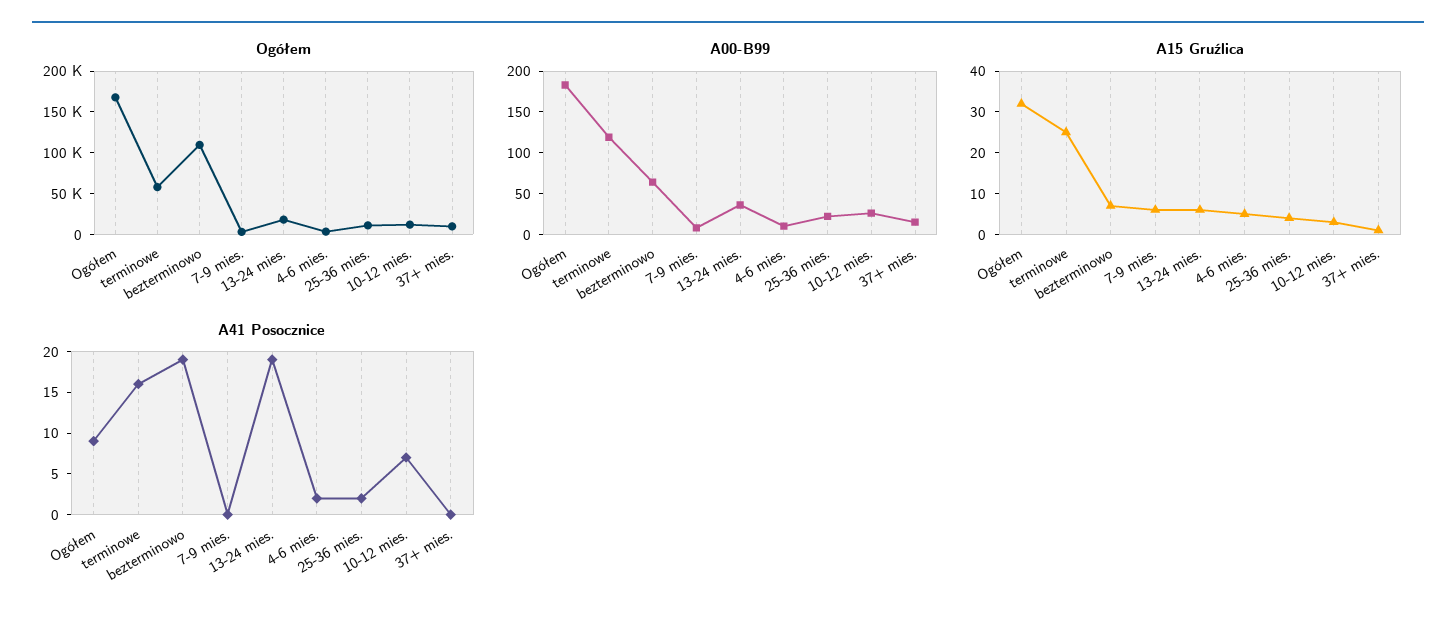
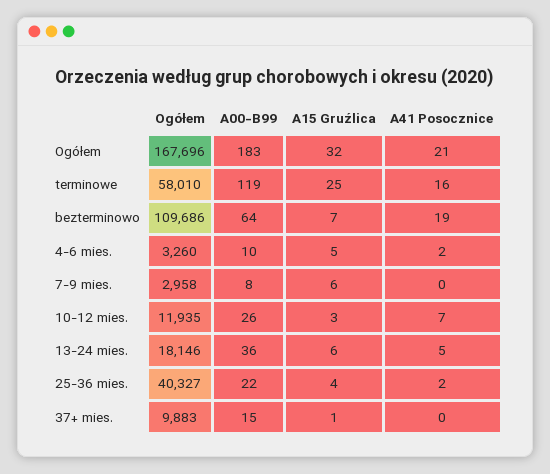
  {
    "Ogółem": {
      "Ogółem": 167696,
      "terminowe": 58010,
      "bezterminowo": 109686,
      "7-9 mies.": 2958,
      "13-24 mies.": 18146,
      "4-6 mies.": 3260,
-     "25-36 mies.": 10000,
+     "25-36 mies.": 40327,
      "10-12 mies.": 11935,
      "37+ mies.": 9883
    },
    "A00-B99": {
      "Ogółem": 183,
      "terminowe": 119,
      "bezterminowo": 64,
      "7-9 mies.": 8,
      "13-24 mies.": 36,
      "4-6 mies.": 10,
      "25-36 mies.": 22,
      "10-12 mies.": 26,
      "37+ mies.": 15
    },
    "A15 Gruźlica": {
      "Ogółem": 32,
      "terminowe": 25,
      "bezterminowo": 7,
      "7-9 mies.": 6,
      "13-24 mies.": 6,
      "4-6 mies.": 5,
      "25-36 mies.": 4,
      "10-12 mies.": 3,
      "37+ mies.": 1
    },
    "A41 Posocznice": {
-     "Ogółem": 9,
+     "Ogółem": 21,
      "terminowe": 16,
      "bezterminowo": 19,
      "7-9 mies.": 0,
-     "13-24 mies.": 19,
+     "13-24 mies.": 5,
      "4-6 mies.": 2,
      "25-36 mies.": 2,
      "10-12 mies.": 7,
      "37+ mies.": 0
    }
  }

